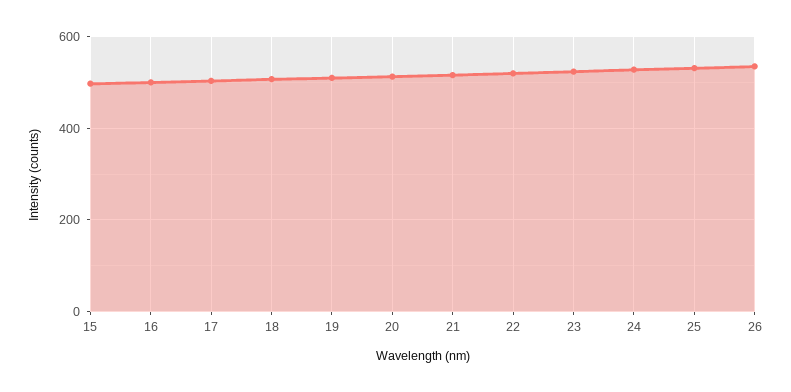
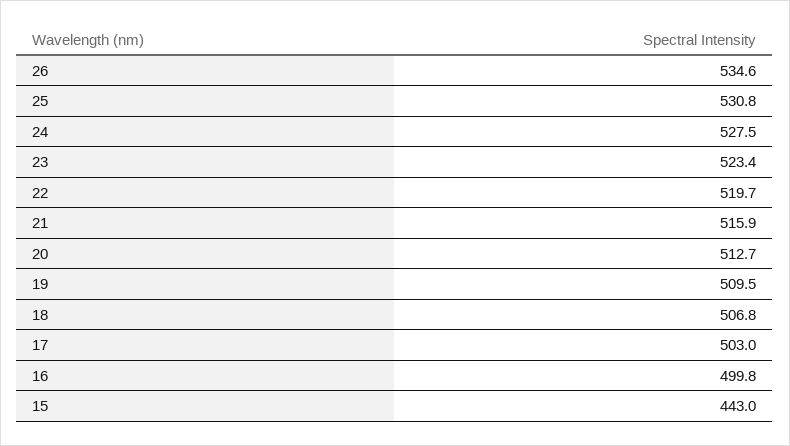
  {
-   "15": 500,
+   "15": 443,
    "16": 499.8,
    "17": 503,
    "18": 506.8,
    "19": 509.5,
    "20": 512.7,
    "21": 515.9,
    "22": 519.7,
    "23": 523.4,
    "24": 527.5,
    "25": 530.8,
    "26": 534.6
  }

